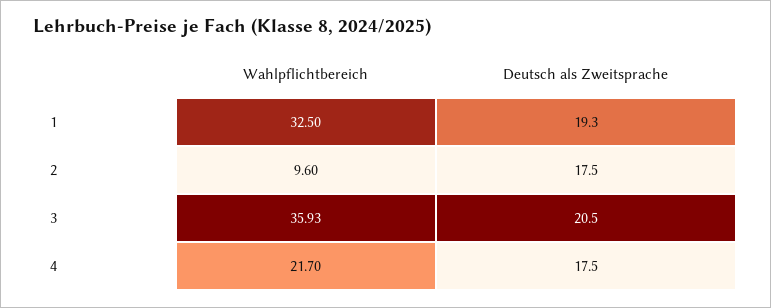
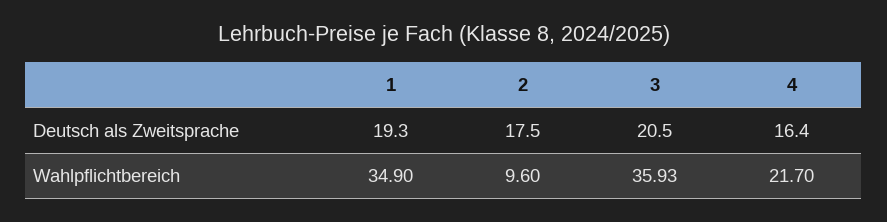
  {
    "Wahlpflichtbereich": {
-     "1": 32.5,
+     "1": 34.9,
      "2": 9.6,
      "3": 35.93,
      "4": 21.7
    },
    "Deutsch als Zweitsprache": {
      "1": 19.3,
      "2": 17.5,
      "3": 20.5,
-     "4": 17.5
+     "4": 16.4
    }
  }

